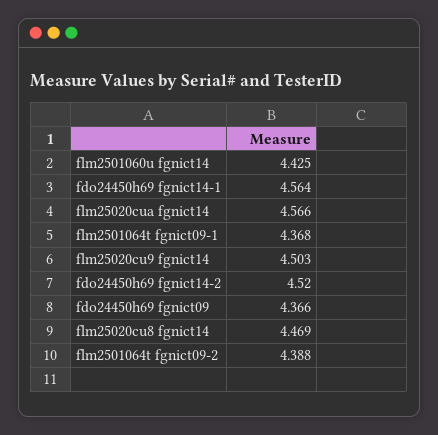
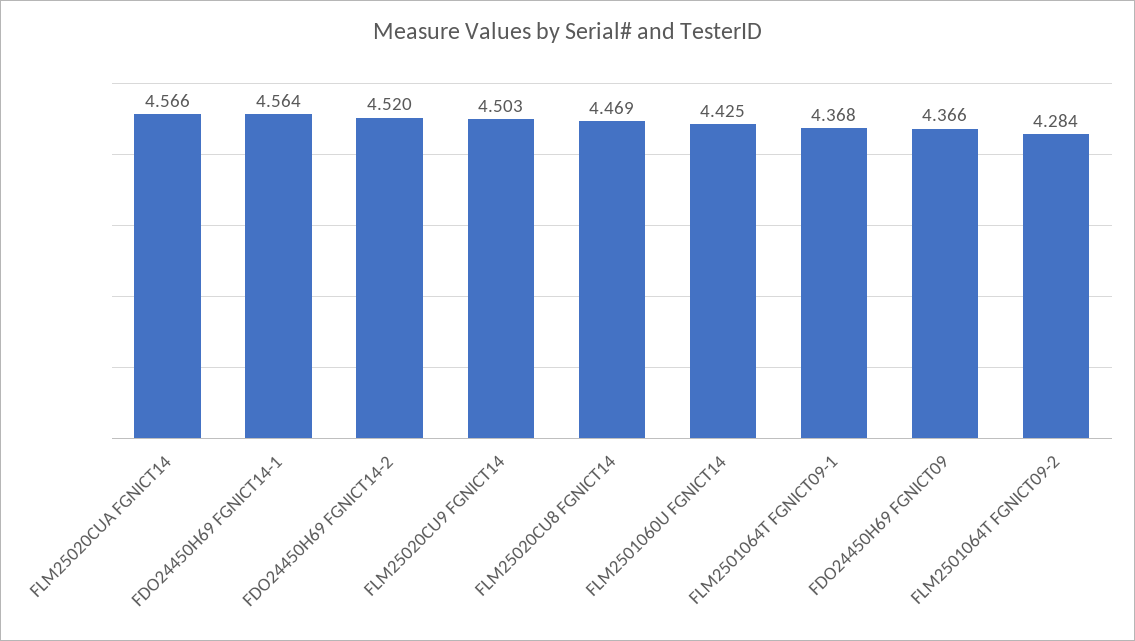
  {
    "flm2501060u fgnict14": 4.425,
    "fdo24450h69 fgnict14-1": 4.564,
    "flm25020cua fgnict14": 4.566,
    "flm2501064t fgnict09-1": 4.368,
    "flm25020cu9 fgnict14": 4.503,
    "fdo24450h69 fgnict14-2": 4.52,
    "fdo24450h69 fgnict09": 4.366,
    "flm25020cu8 fgnict14": 4.469,
-   "flm2501064t fgnict09-2": 4.388
+   "flm2501064t fgnict09-2": 4.284
  }

